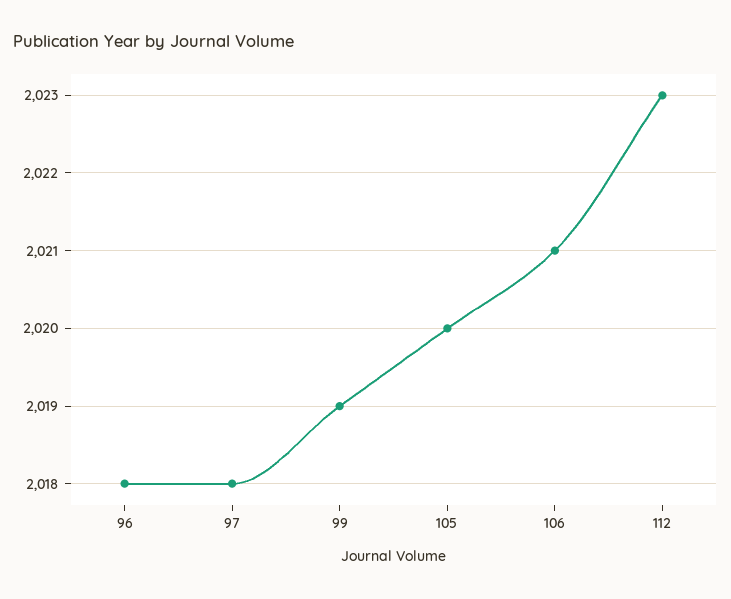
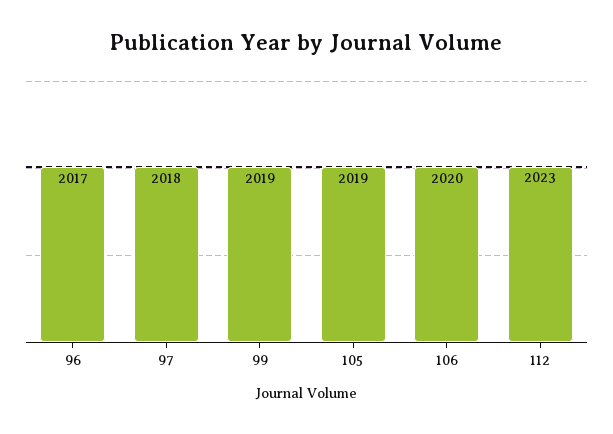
  {
-   "96": 2018,
+   "96": 2017,
    "97": 2018,
    "99": 2019,
-   "105": 2020,
+   "105": 2019,
-   "106": 2021,
+   "106": 2020,
    "112": 2023
  }

